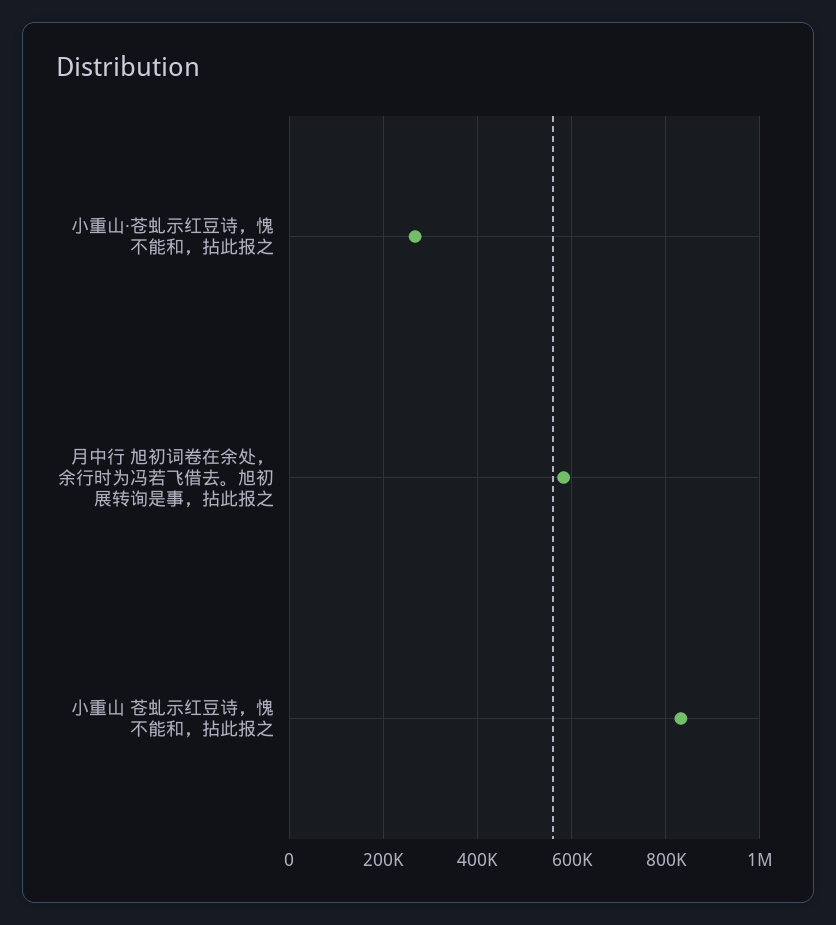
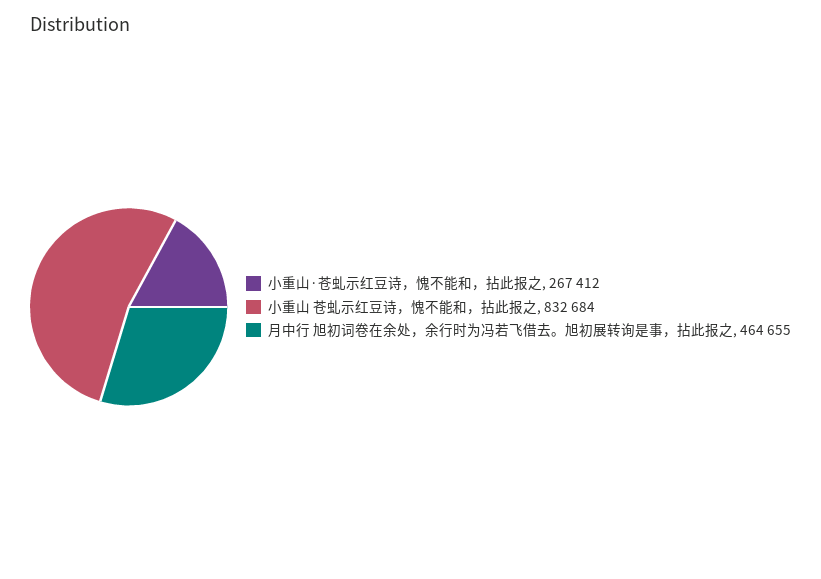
  {
    "小重山·苍虬示红豆诗，愧不能和，拈此报之": 267412,
-   "月中行 旭初词卷在余处，余行时为冯若飞借去。旭初展转询是事，拈此报之": 580000,
+   "月中行 旭初词卷在余处，余行时为冯若飞借去。旭初展转询是事，拈此报之": 464655,
    "小重山 苍虬示红豆诗，愧不能和，拈此报之": 832684
  }

